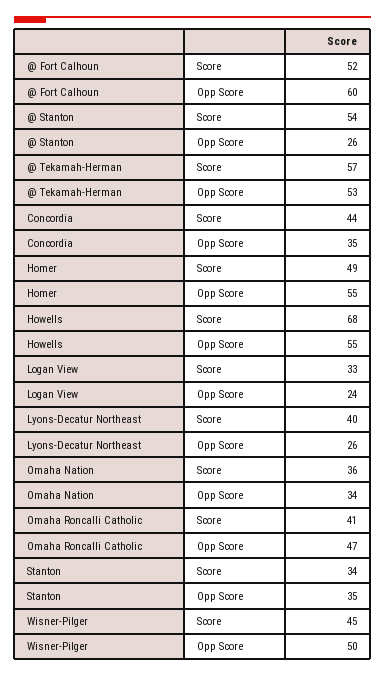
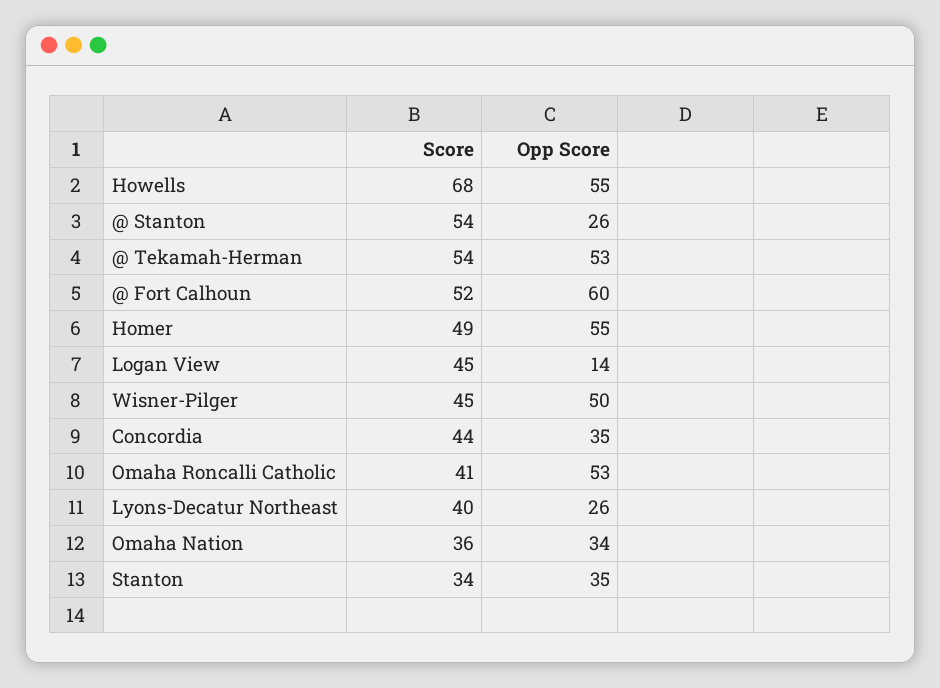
  {
    "@ Fort Calhoun": {
      "Score": 52,
      "Opp Score": 60
    },
    "@ Stanton": {
      "Score": 54,
      "Opp Score": 26
    },
    "@ Tekamah-Herman": {
-     "Score": 57,
+     "Score": 54,
      "Opp Score": 53
    },
    "Concordia": {
      "Score": 44,
      "Opp Score": 35
    },
    "Homer": {
      "Score": 49,
      "Opp Score": 55
    },
    "Howells": {
      "Score": 68,
      "Opp Score": 55
    },
    "Logan View": {
-     "Score": 33,
+     "Score": 45,
-     "Opp Score": 24
+     "Opp Score": 14
    },
    "Lyons-Decatur Northeast": {
      "Score": 40,
      "Opp Score": 26
    },
    "Omaha Nation": {
      "Score": 36,
      "Opp Score": 34
    },
    "Omaha Roncalli Catholic": {
      "Score": 41,
-     "Opp Score": 47
+     "Opp Score": 53
    },
    "Stanton": {
      "Score": 34,
      "Opp Score": 35
    },
    "Wisner-Pilger": {
      "Score": 45,
      "Opp Score": 50
    }
  }

